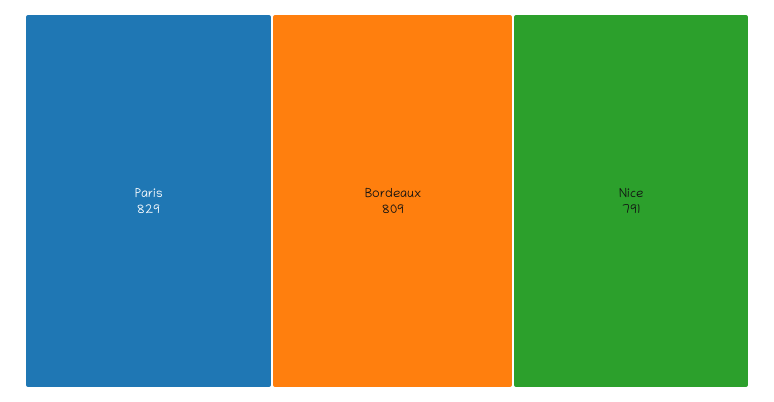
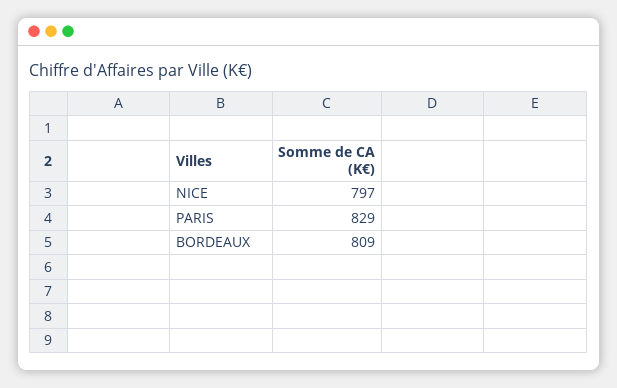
  {
    "Paris": 829,
    "Bordeaux": 809,
-   "Nice": 791
+   "Nice": 797
  }

